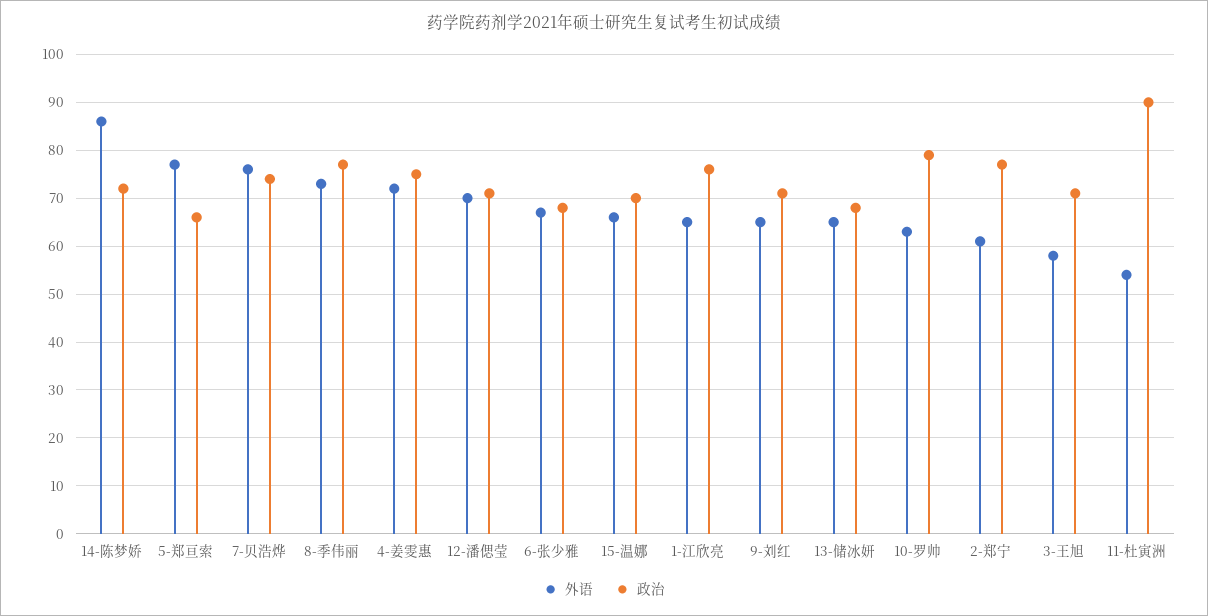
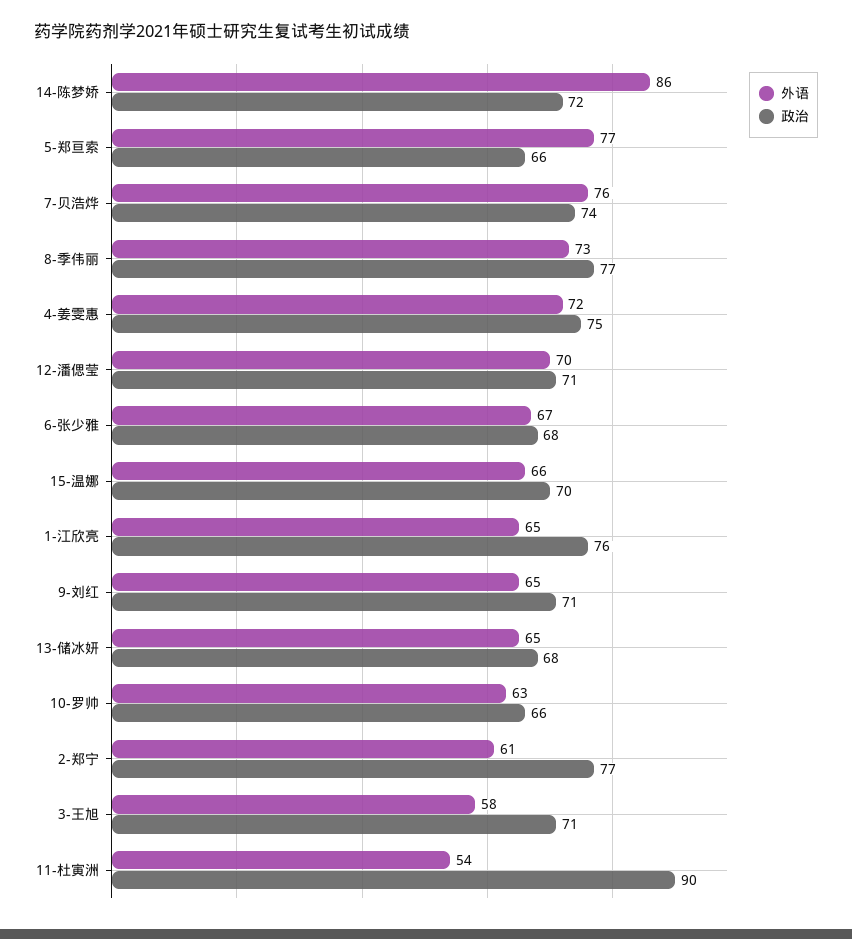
  {
    "外语": {
      "14-陈梦娇": 86,
      "5-郑亘索": 77,
      "7-贝浩烨": 76,
      "8-季伟丽": 73,
      "4-姜雯惠": 72,
      "12-潘偲莹": 70,
      "6-张少雅": 67,
      "15-温娜": 66,
      "1-江欣亮": 65,
      "9-刘红": 65,
      "13-储冰妍": 65,
      "10-罗帅": 63,
      "2-郑宁": 61,
      "3-王旭": 58,
      "11-杜寅洲": 54
    },
    "政治": {
      "14-陈梦娇": 72,
      "5-郑亘索": 66,
      "7-贝浩烨": 74,
      "8-季伟丽": 77,
      "4-姜雯惠": 75,
      "12-潘偲莹": 71,
      "6-张少雅": 68,
      "15-温娜": 70,
      "1-江欣亮": 76,
      "9-刘红": 71,
      "13-储冰妍": 68,
-     "10-罗帅": 80,
+     "10-罗帅": 66,
      "2-郑宁": 77,
      "3-王旭": 71,
      "11-杜寅洲": 90
    }
  }

